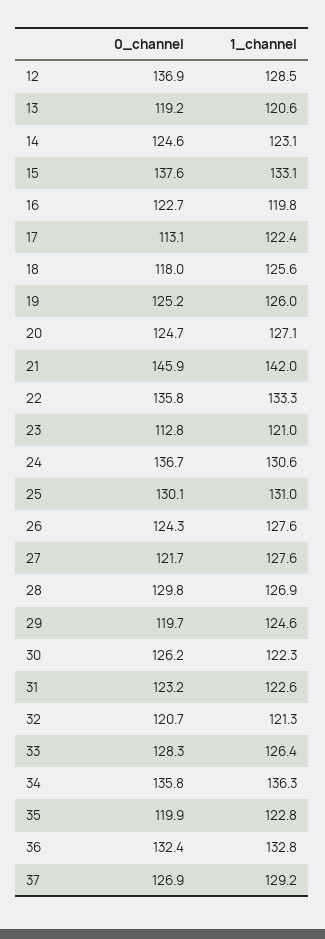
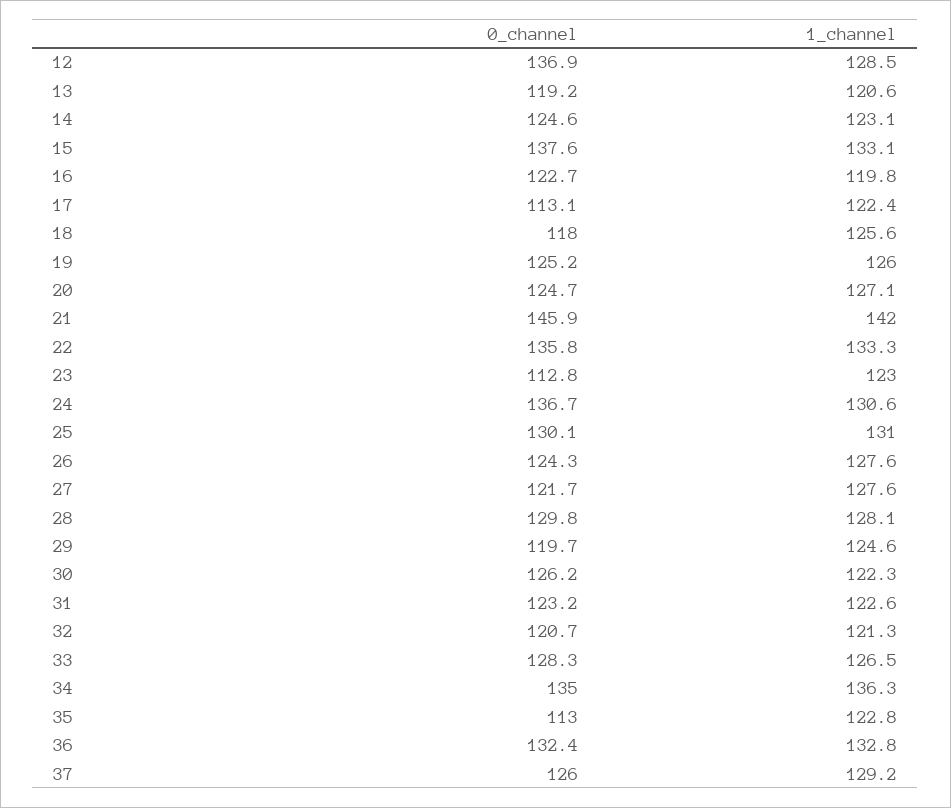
  {
    "0_channel": {
      "12": 136.9,
      "13": 119.2,
      "14": 124.6,
      "15": 137.6,
      "16": 122.7,
      "17": 113.1,
      "18": 118,
      "19": 125.2,
      "20": 124.7,
      "21": 145.9,
      "22": 135.8,
      "23": 112.8,
      "24": 136.7,
      "25": 130.1,
      "26": 124.3,
      "27": 121.7,
      "28": 129.8,
      "29": 119.7,
      "30": 126.2,
      "31": 123.2,
      "32": 120.7,
      "33": 128.3,
-     "34": 135.8,
+     "34": 135,
-     "35": 119.9,
+     "35": 113,
      "36": 132.4,
-     "37": 126.9
+     "37": 126
    },
    "1_channel": {
      "12": 128.5,
      "13": 120.6,
      "14": 123.1,
      "15": 133.1,
      "16": 119.8,
      "17": 122.4,
      "18": 125.6,
      "19": 126,
      "20": 127.1,
      "21": 142,
      "22": 133.3,
-     "23": 121,
+     "23": 123,
      "24": 130.6,
      "25": 131,
      "26": 127.6,
      "27": 127.6,
-     "28": 126.9,
+     "28": 128.1,
      "29": 124.6,
      "30": 122.3,
      "31": 122.6,
      "32": 121.3,
-     "33": 126.4,
+     "33": 126.5,
      "34": 136.3,
      "35": 122.8,
      "36": 132.8,
      "37": 129.2
    }
  }

